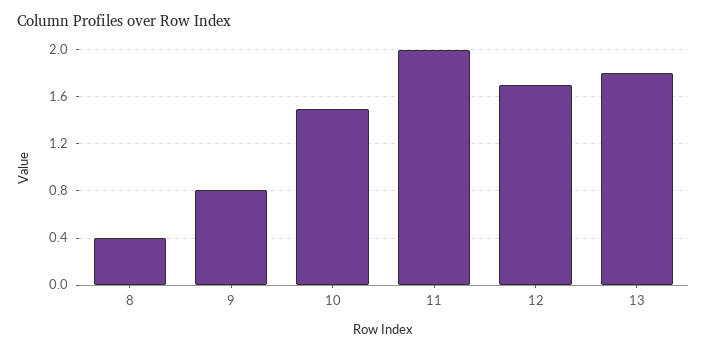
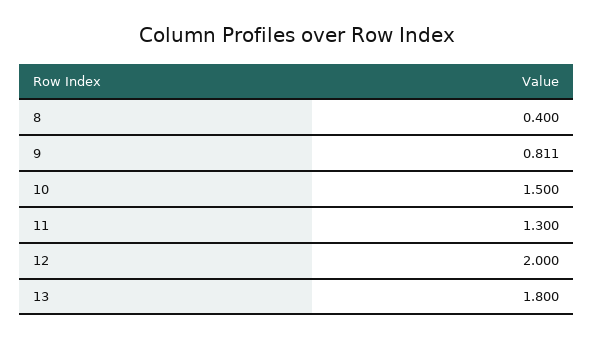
  {
    "8": 0.4,
    "9": 0.811,
    "10": 1.5,
-   "11": 2,
+   "11": 1.3,
-   "12": 1.7,
+   "12": 2,
    "13": 1.8
  }

